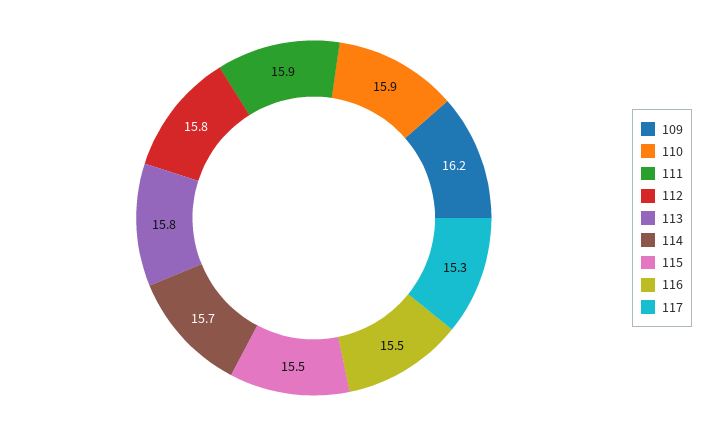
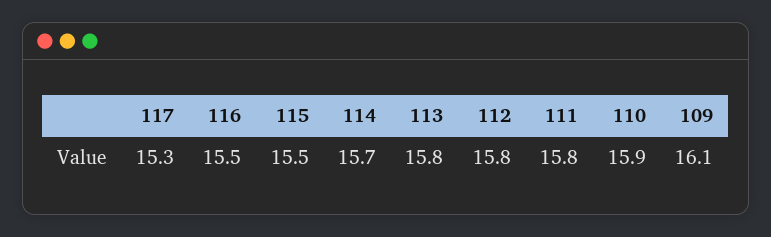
  {
-   "109": 16.2,
+   "109": 16.1,
    "110": 15.9,
-   "111": 15.9,
+   "111": 15.8,
    "112": 15.8,
    "113": 15.8,
    "114": 15.7,
    "115": 15.5,
    "116": 15.5,
    "117": 15.3
  }

